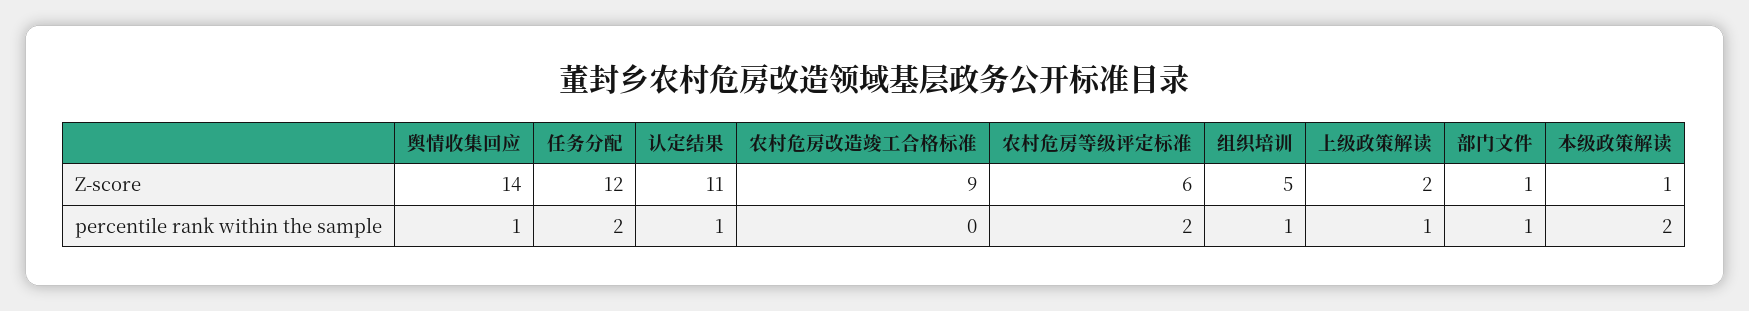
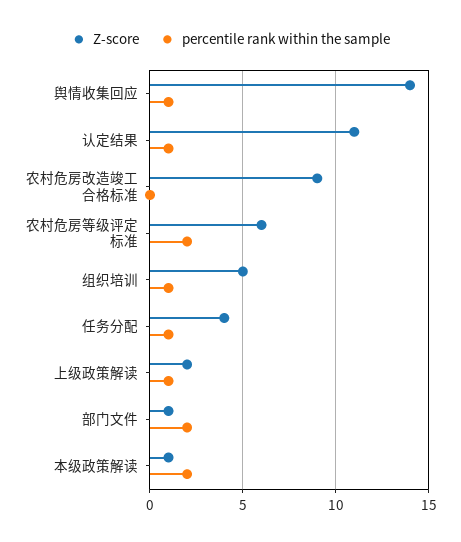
  {
    "Z-score": {
      "舆情收集回应": 14,
-     "任务分配": 12,
+     "任务分配": 4,
      "认定结果": 11,
      "农村危房改造竣工合格标准": 9,
      "农村危房等级评定标准": 6,
      "组织培训": 5,
      "上级政策解读": 2,
      "部门文件": 1,
      "本级政策解读": 1
    },
    "percentile rank within the sample": {
      "舆情收集回应": 1,
-     "任务分配": 2,
+     "任务分配": 1,
      "认定结果": 1,
      "农村危房改造竣工合格标准": 0,
      "农村危房等级评定标准": 2,
      "组织培训": 1,
      "上级政策解读": 1,
-     "部门文件": 1,
+     "部门文件": 2,
      "本级政策解读": 2
    }
  }

